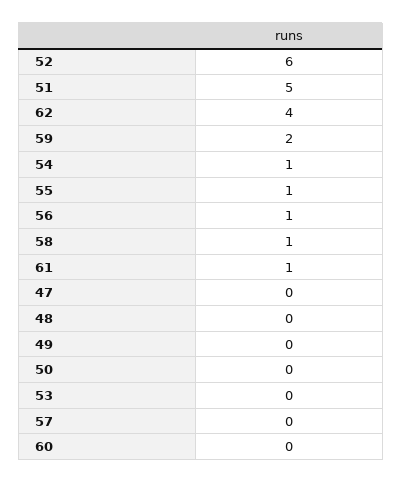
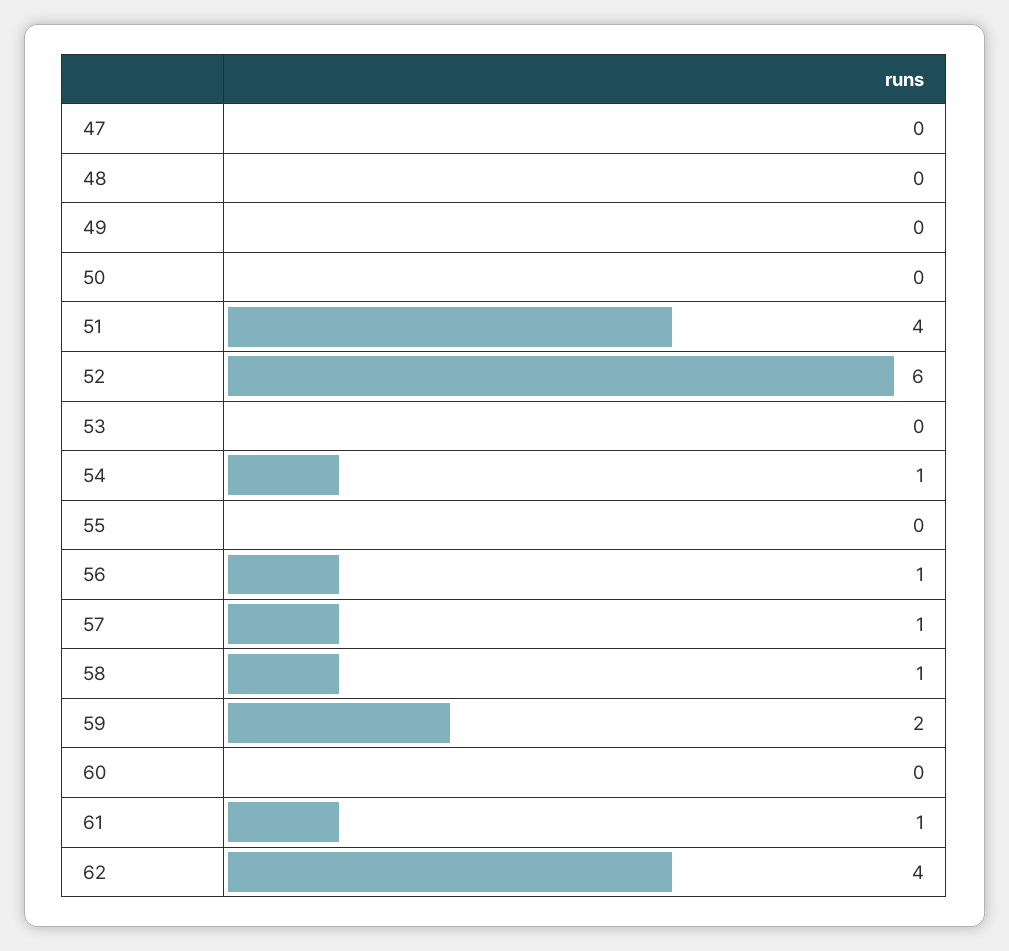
  {
    "52": 6,
-   "51": 5,
+   "51": 4,
    "62": 4,
    "59": 2,
    "54": 1,
-   "55": 1,
+   "55": 0,
    "56": 1,
    "58": 1,
    "61": 1,
    "47": 0,
    "48": 0,
    "49": 0,
    "50": 0,
    "53": 0,
-   "57": 0,
+   "57": 1,
    "60": 0
  }

